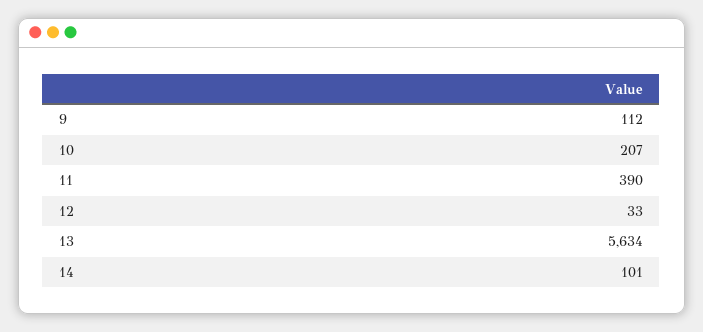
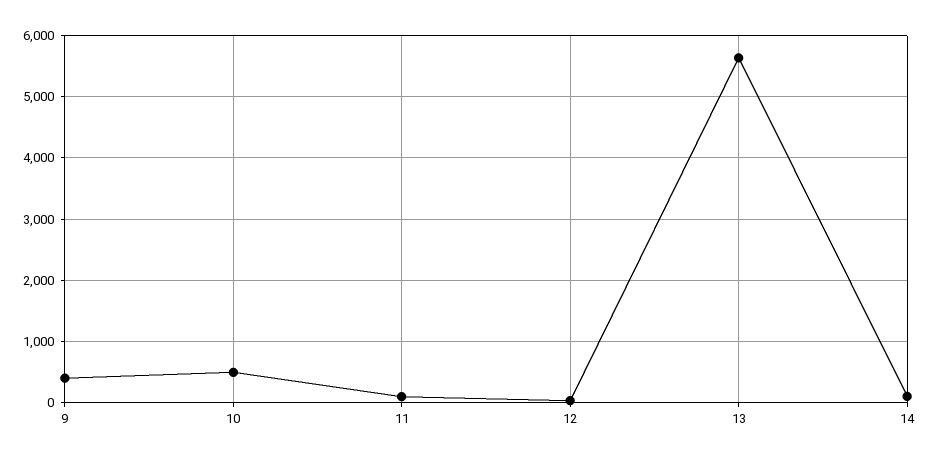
  {
-   "9": 112,
+   "9": 400,
-   "10": 207,
+   "10": 500,
-   "11": 390,
+   "11": 100,
    "12": 33,
    "13": 5634,
    "14": 101
  }

